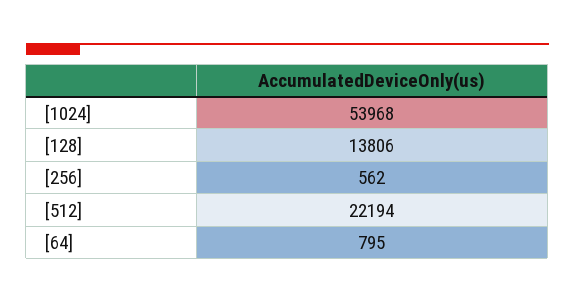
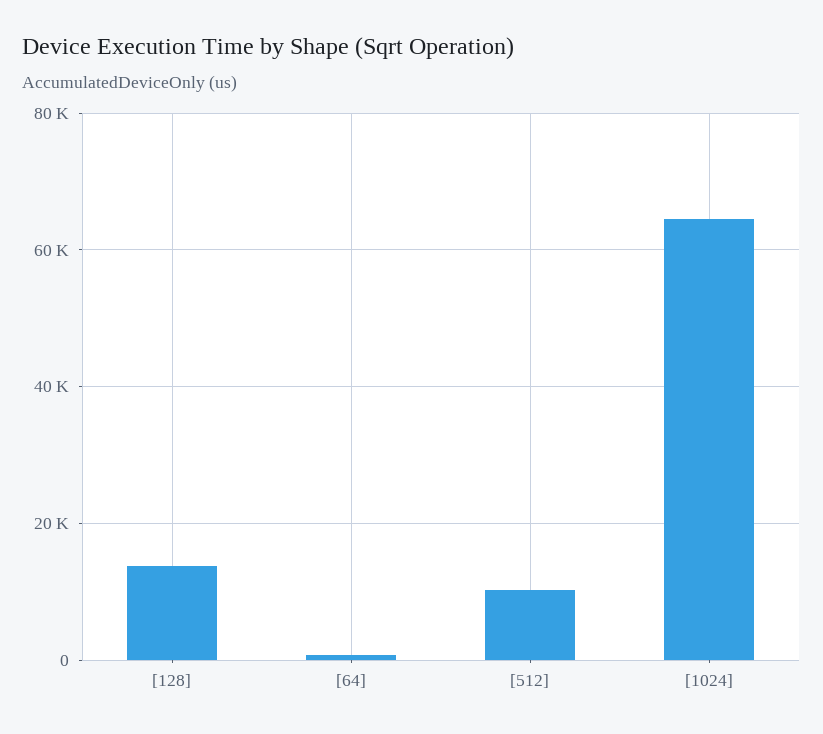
  {
-   "[1024]": 53968,
+   "[1024]": 64000,
    "[128]": 13806,
-   "[256]": 562,
-   "[512]": 22194,
+   "[512]": 10000,
    "[64]": 795
  }

